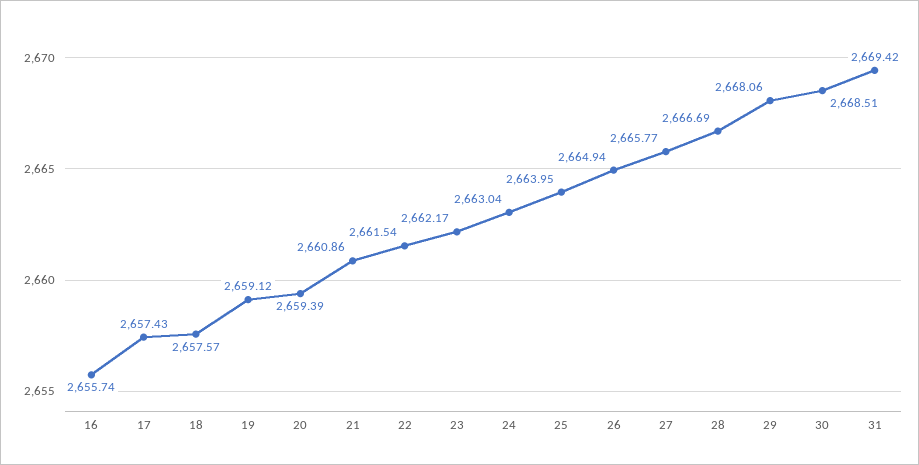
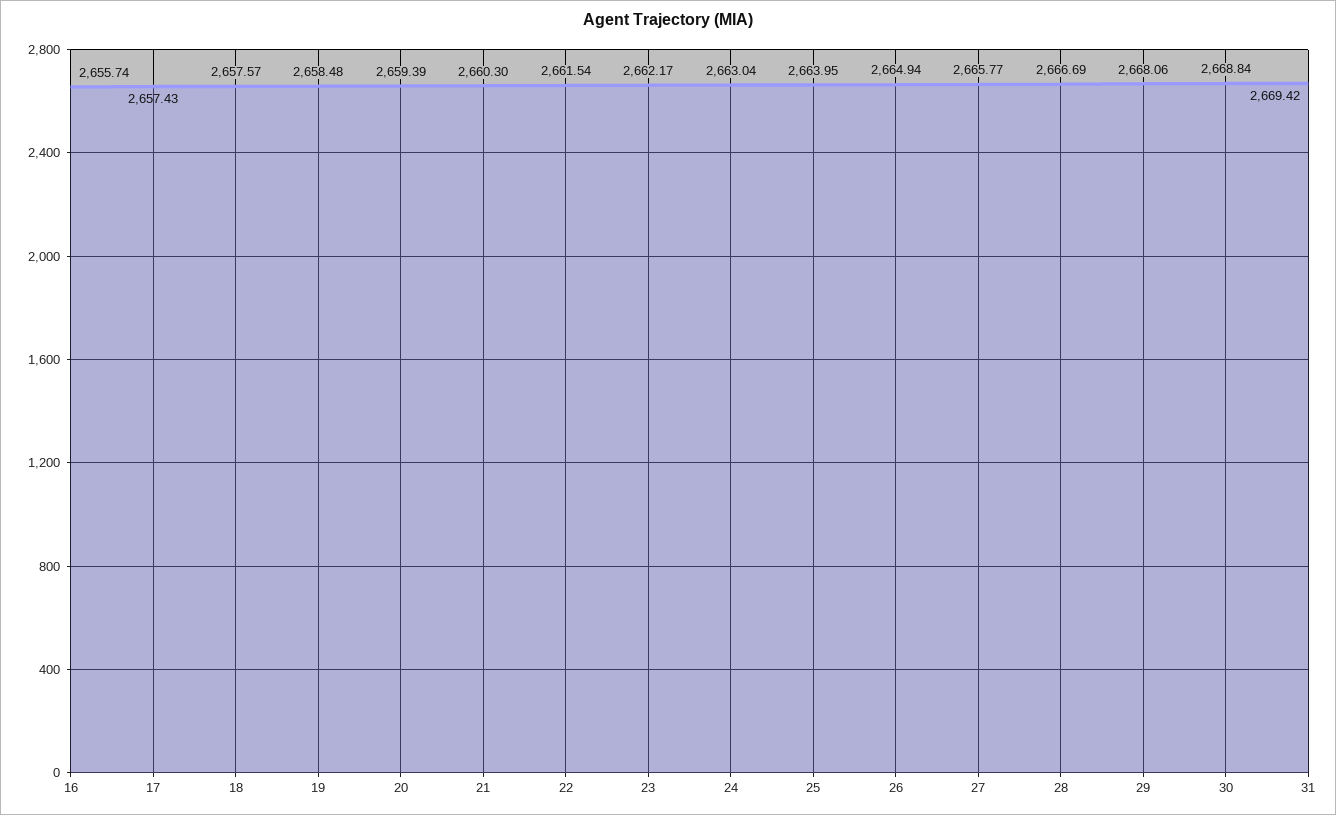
  {
    "16": 2655.74,
    "17": 2657.43,
    "18": 2657.57,
-   "19": 2659.12,
+   "19": 2658.48,
    "20": 2659.39,
-   "21": 2660.86,
+   "21": 2660.3,
    "22": 2661.54,
    "23": 2662.17,
    "24": 2663.04,
    "25": 2663.95,
    "26": 2664.94,
    "27": 2665.77,
    "28": 2666.69,
    "29": 2668.06,
-   "30": 2668.51,
+   "30": 2668.84,
    "31": 2669.42
  }

